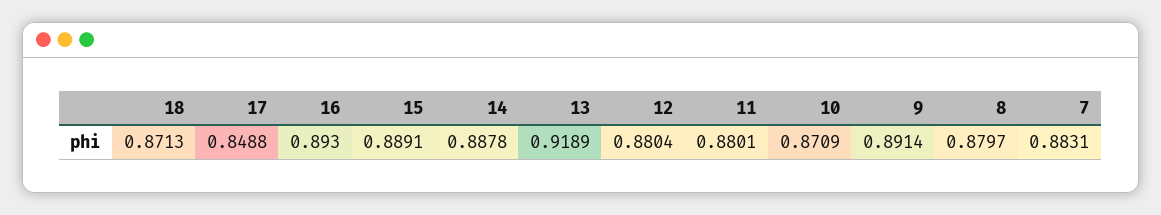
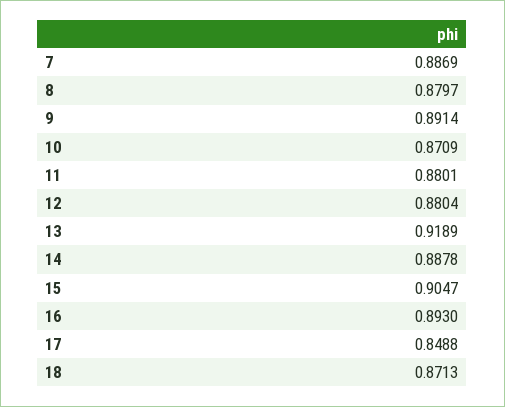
  {
    "18": 0.8713,
    "17": 0.8488,
    "16": 0.893,
-   "15": 0.8891,
+   "15": 0.9047,
    "14": 0.8878,
    "13": 0.9189,
    "12": 0.8804,
    "11": 0.8801,
    "10": 0.8709,
    "9": 0.8914,
    "8": 0.8797,
-   "7": 0.8831
+   "7": 0.8869
  }

